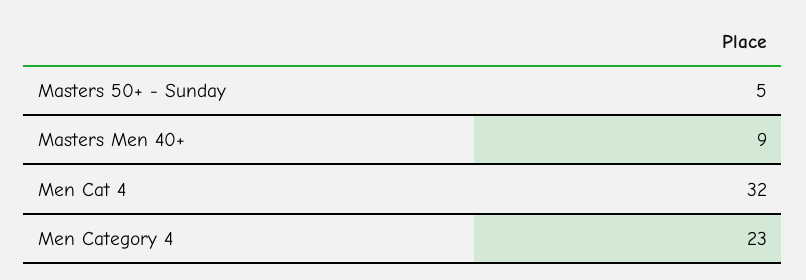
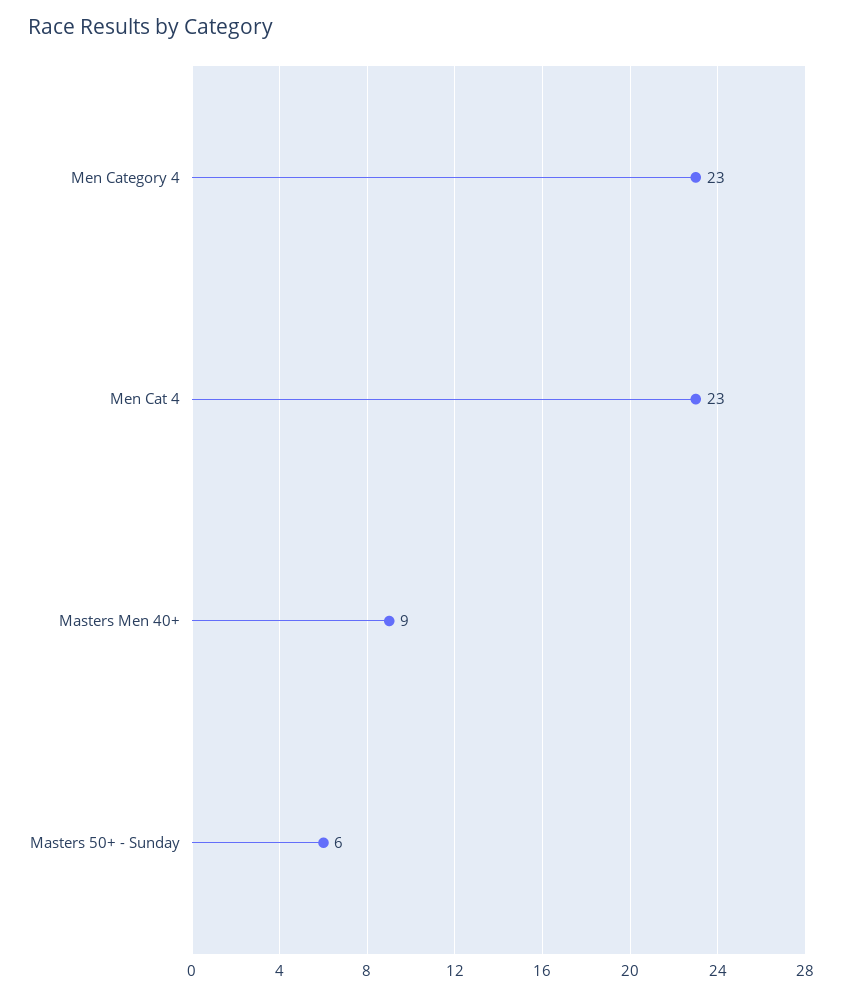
  {
-   "Masters 50+ - Sunday": 5,
+   "Masters 50+ - Sunday": 6,
    "Masters Men 40+": 9,
-   "Men Cat 4": 32,
+   "Men Cat 4": 23,
    "Men Category 4": 23
  }

